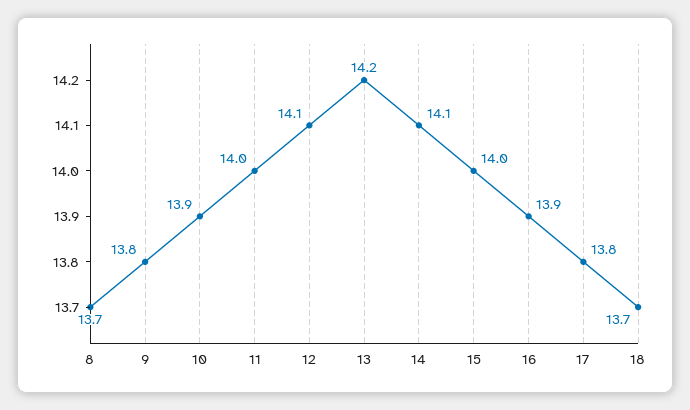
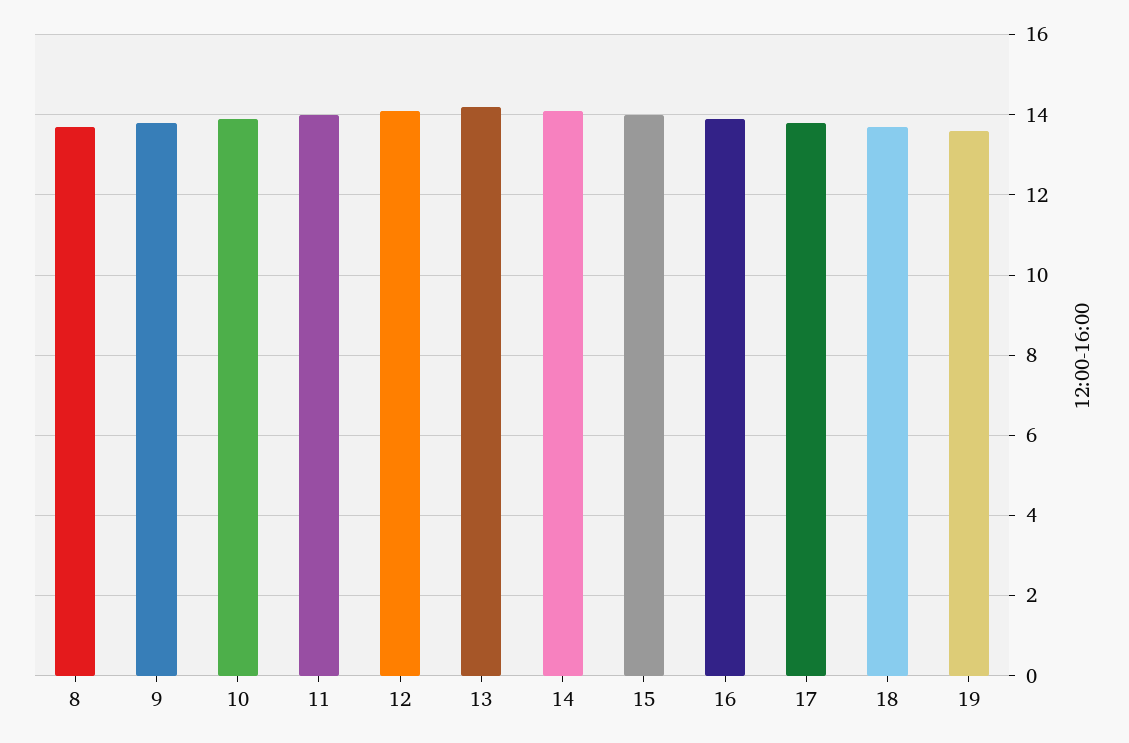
  {
    "8": 13.7,
    "9": 13.8,
    "10": 13.9,
    "11": 14,
    "12": 14.1,
    "13": 14.2,
    "14": 14.1,
    "15": 14,
    "16": 13.9,
    "17": 13.8,
-   "18": 13.7
+   "18": 13.7,
+   "19": 13.5
  }

